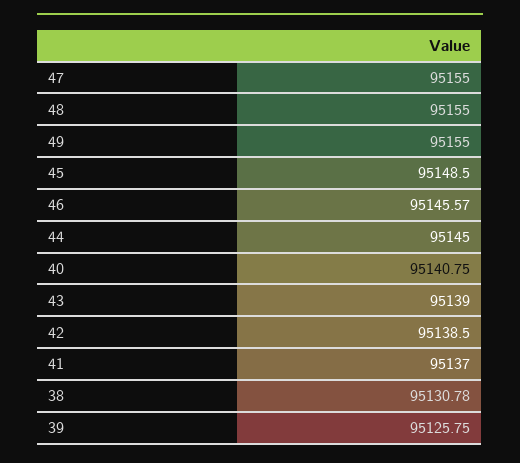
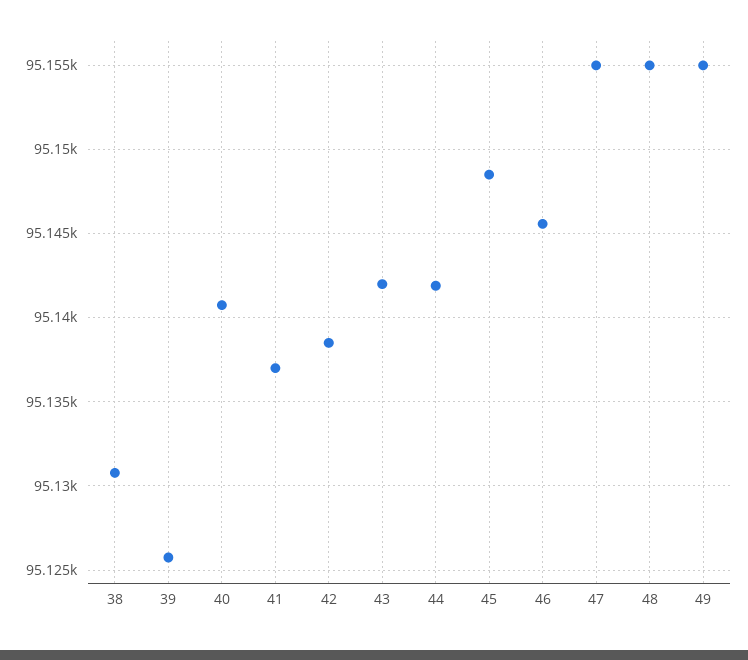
  {
    "47": 95155,
    "48": 95155,
    "49": 95155,
    "45": 95148.5,
    "46": 95145.57,
-   "44": 95145,
+   "44": 95142,
    "40": 95140.75,
-   "43": 95139,
+   "43": 95142,
    "42": 95138.5,
    "41": 95137,
    "38": 95130.78,
    "39": 95125.75
  }

